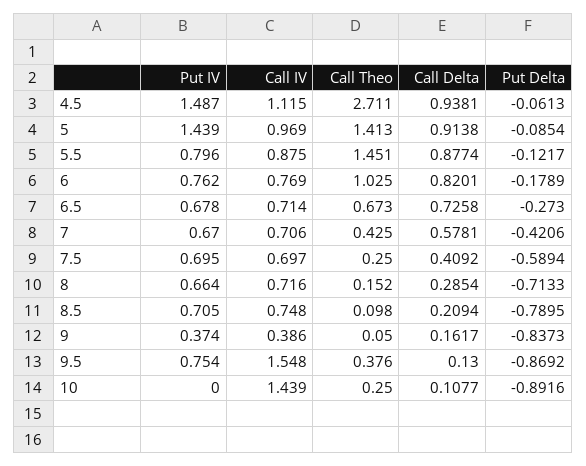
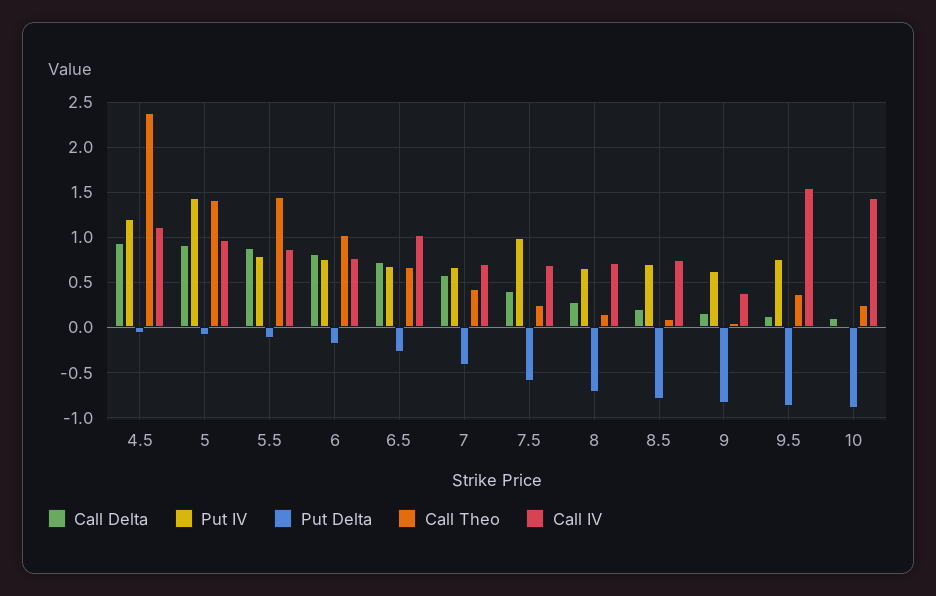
  {
    "Put IV": {
-     "4.5": 1.487,
+     "4.5": 1.2,
      "5": 1.439,
      "5.5": 0.796,
      "6": 0.762,
      "6.5": 0.678,
      "7": 0.67,
-     "7.5": 0.695,
+     "7.5": 1,
      "8": 0.664,
      "8.5": 0.705,
-     "9": 0.374,
+     "9": 0.6,
      "9.5": 0.754,
      "10": 0
    },
    "Call IV": {
      "4.5": 1.115,
      "5": 0.969,
      "5.5": 0.875,
      "6": 0.769,
-     "6.5": 0.714,
+     "6.5": 1,
      "7": 0.706,
      "7.5": 0.697,
      "8": 0.716,
      "8.5": 0.748,
      "9": 0.386,
      "9.5": 1.548,
      "10": 1.439
    },
    "Call Theo": {
-     "4.5": 2.711,
+     "4.5": 2.4,
      "5": 1.413,
      "5.5": 1.451,
      "6": 1.025,
      "6.5": 0.673,
      "7": 0.425,
      "7.5": 0.25,
      "8": 0.152,
      "8.5": 0.098,
      "9": 0.05,
      "9.5": 0.376,
      "10": 0.25
    },
    "Call Delta": {
      "4.5": 0.9381,
      "5": 0.9138,
      "5.5": 0.8774,
      "6": 0.8201,
      "6.5": 0.7258,
      "7": 0.5781,
      "7.5": 0.4092,
      "8": 0.2854,
      "8.5": 0.2094,
      "9": 0.1617,
      "9.5": 0.13,
      "10": 0.1077
    },
    "Put Delta": {
      "4.5": -0.0613,
      "5": -0.0854,
      "5.5": -0.1217,
      "6": -0.1789,
      "6.5": -0.273,
      "7": -0.4206,
      "7.5": -0.5894,
      "8": -0.7133,
      "8.5": -0.7895,
      "9": -0.8373,
      "9.5": -0.8692,
      "10": -0.8916
    }
  }

